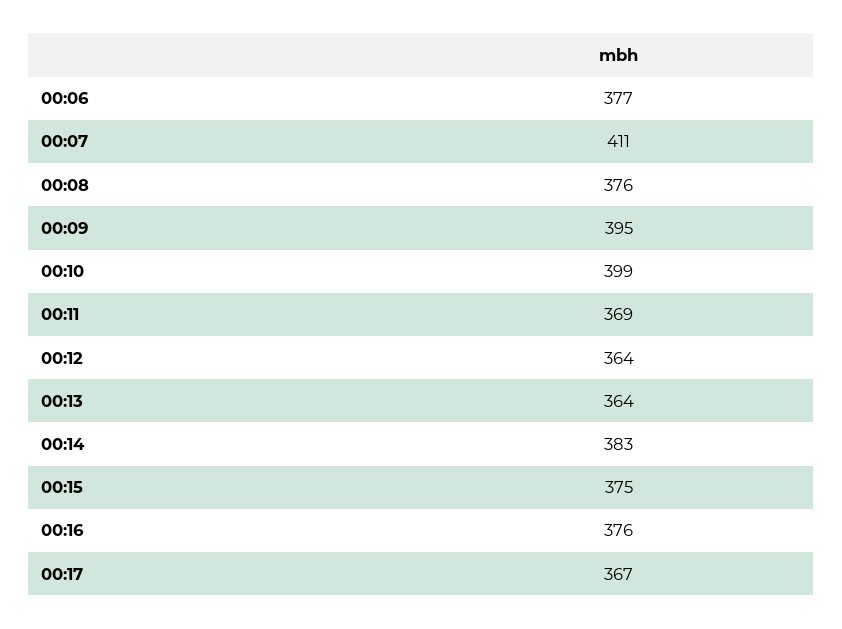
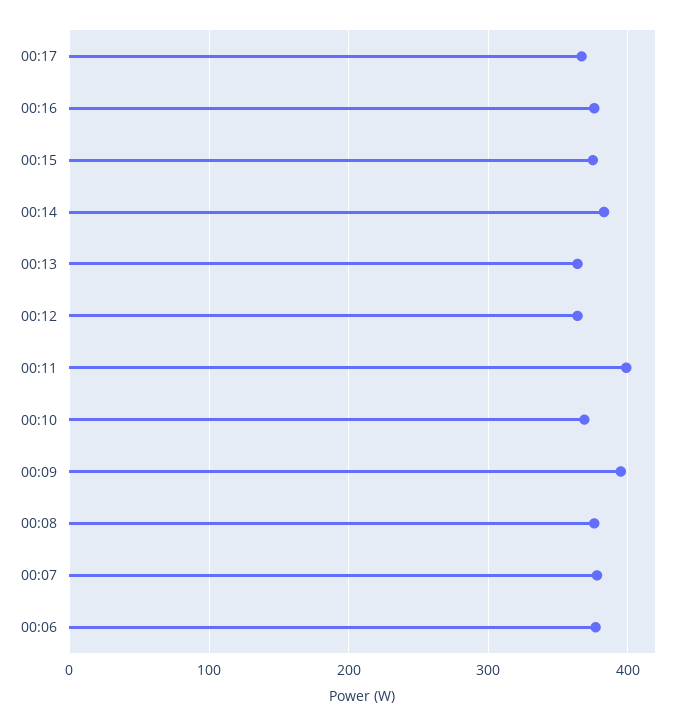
  {
    "00:06": 377,
-   "00:07": 411,
+   "00:07": 380,
    "00:08": 376,
    "00:09": 395,
-   "00:10": 399,
+   "00:10": 370,
-   "00:11": 369,
+   "00:11": 400,
    "00:12": 364,
    "00:13": 364,
    "00:14": 383,
    "00:15": 375,
    "00:16": 376,
    "00:17": 367
  }

